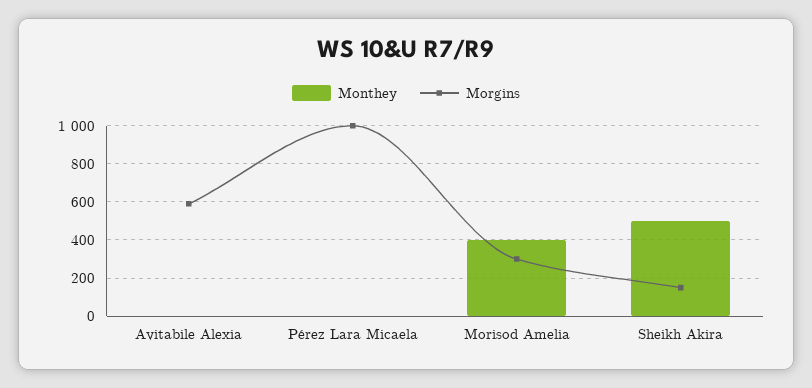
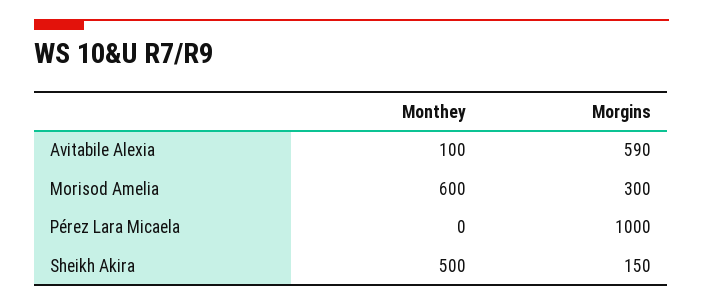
  {
    "Monthey": {
-     "Avitabile Alexia": 0,
+     "Avitabile Alexia": 100,
      "Pérez Lara Micaela": 0,
-     "Morisod Amelia": 400,
+     "Morisod Amelia": 600,
      "Sheikh Akira": 500
    },
    "Morgins": {
      "Avitabile Alexia": 590,
      "Pérez Lara Micaela": 1000,
      "Morisod Amelia": 300,
      "Sheikh Akira": 150
    }
  }

